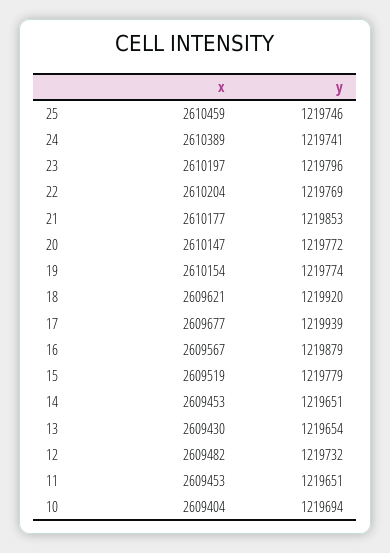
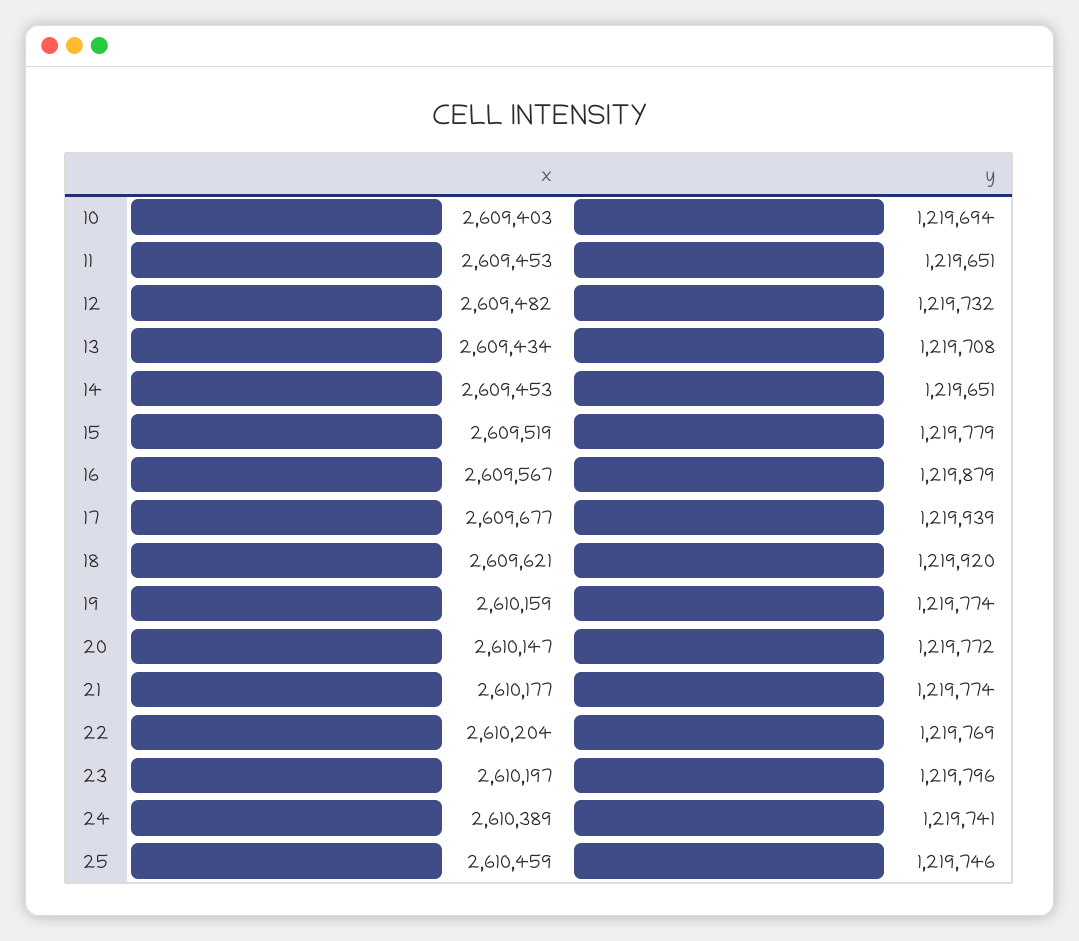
  {
    "x": {
      "25": 2610459,
      "24": 2610389,
      "23": 2610197,
      "22": 2610204,
      "21": 2610177,
      "20": 2610147,
-     "19": 2610154,
+     "19": 2610159,
      "18": 2609621,
      "17": 2609677,
      "16": 2609567,
      "15": 2609519,
      "14": 2609453,
-     "13": 2609430,
+     "13": 2609434,
      "12": 2609482,
      "11": 2609453,
-     "10": 2609404
+     "10": 2609403
    },
    "y": {
      "25": 1219746,
      "24": 1219741,
      "23": 1219796,
      "22": 1219769,
-     "21": 1219853,
+     "21": 1219774,
      "20": 1219772,
      "19": 1219774,
      "18": 1219920,
      "17": 1219939,
      "16": 1219879,
      "15": 1219779,
      "14": 1219651,
-     "13": 1219654,
+     "13": 1219708,
      "12": 1219732,
      "11": 1219651,
      "10": 1219694
    }
  }

